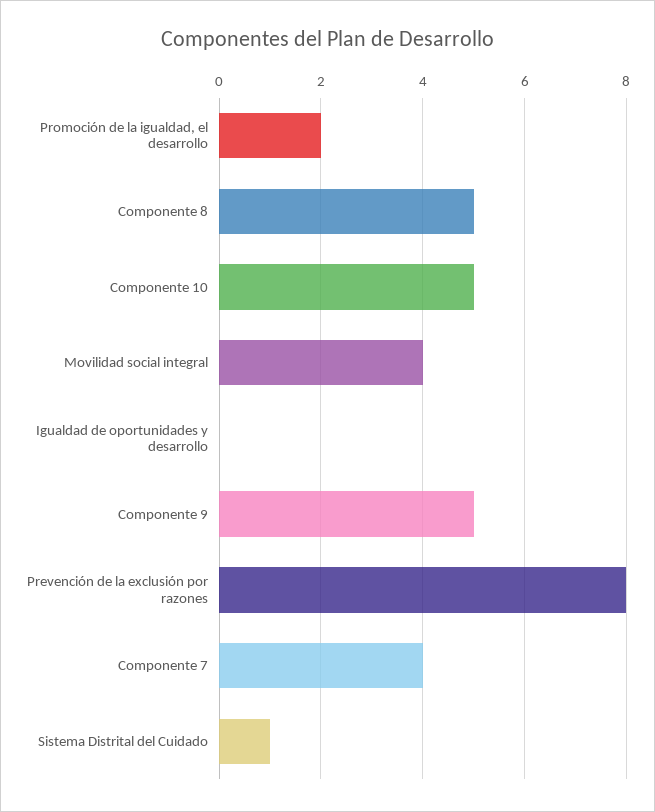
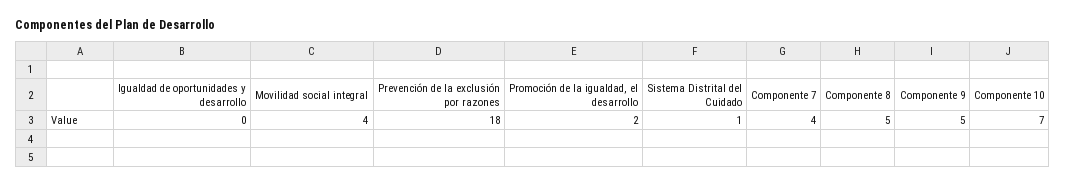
  {
    "Promoción de la igualdad, el desarrollo": 2,
    "Componente 8": 5,
-   "Componente 10": 5,
+   "Componente 10": 7,
    "Movilidad social integral": 4,
    "Igualdad de oportunidades y desarrollo": 0,
    "Componente 9": 5,
-   "Prevención de la exclusión por razones": 8,
+   "Prevención de la exclusión por razones": 18,
    "Componente 7": 4,
    "Sistema Distrital del Cuidado": 1
  }

